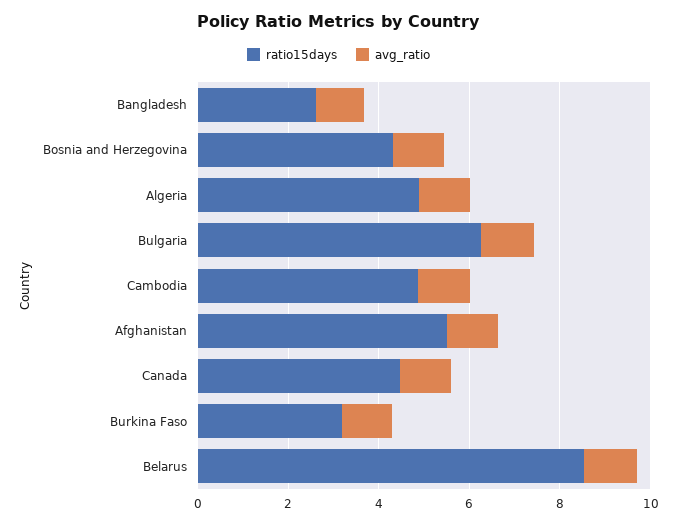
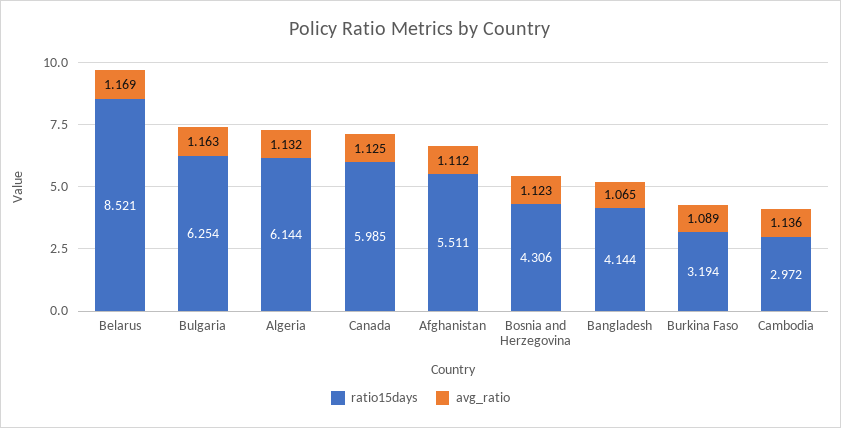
  {
    "ratio15days": {
-     "Bangladesh": 2.5,
+     "Bangladesh": 4.144,
      "Bosnia and Herzegovina": 4.306,
-     "Algeria": 5,
+     "Algeria": 6.144,
      "Bulgaria": 6.254,
-     "Cambodia": 5,
+     "Cambodia": 2.972,
      "Afghanistan": 5.511,
-     "Canada": 4.5,
+     "Canada": 5.985,
      "Burkina Faso": 3.194,
      "Belarus": 8.521
    },
    "avg_ratio": {
      "Bangladesh": 1.065,
      "Bosnia and Herzegovina": 1.123,
      "Algeria": 1.132,
      "Bulgaria": 1.163,
      "Cambodia": 1.136,
      "Afghanistan": 1.112,
      "Canada": 1.125,
      "Burkina Faso": 1.089,
      "Belarus": 1.169
    }
  }

